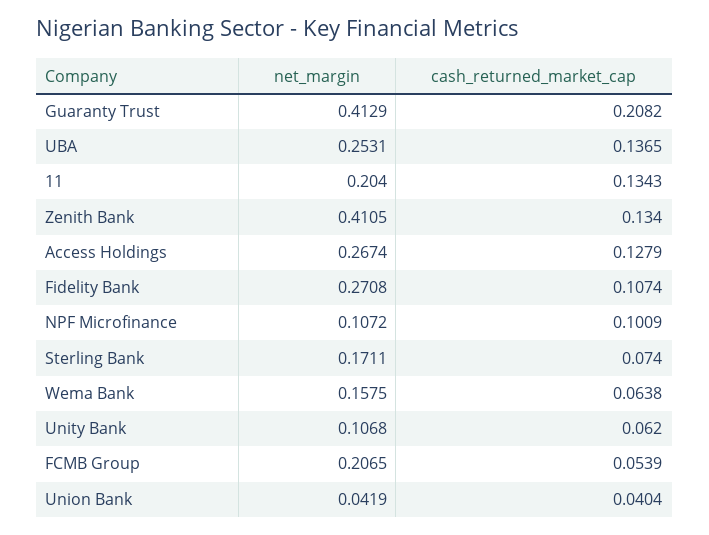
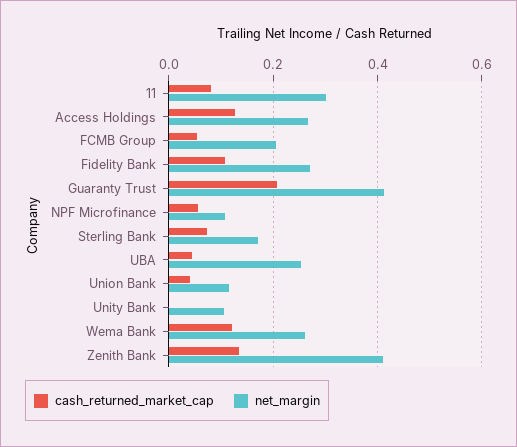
  {
    "net_margin": {
      "Guaranty Trust": 0.4129,
      "UBA": 0.2531,
-     "11": 0.204,
+     "11": 0.3,
      "Zenith Bank": 0.4105,
      "Access Holdings": 0.2674,
      "Fidelity Bank": 0.2708,
      "NPF Microfinance": 0.1072,
      "Sterling Bank": 0.1711,
-     "Wema Bank": 0.1575,
+     "Wema Bank": 0.26,
      "Unity Bank": 0.1068,
      "FCMB Group": 0.2065,
-     "Union Bank": 0.0419
+     "Union Bank": 0.12
    },
    "cash_returned_market_cap": {
      "Guaranty Trust": 0.2082,
-     "UBA": 0.1365,
+     "UBA": 0.04,
-     "11": 0.1343,
+     "11": 0.08,
      "Zenith Bank": 0.134,
      "Access Holdings": 0.1279,
      "Fidelity Bank": 0.1074,
-     "NPF Microfinance": 0.1009,
+     "NPF Microfinance": 0.06,
      "Sterling Bank": 0.074,
-     "Wema Bank": 0.0638,
+     "Wema Bank": 0.12,
-     "Unity Bank": 0.062,
+     "Unity Bank": 0,
      "FCMB Group": 0.0539,
      "Union Bank": 0.0404
    }
  }

